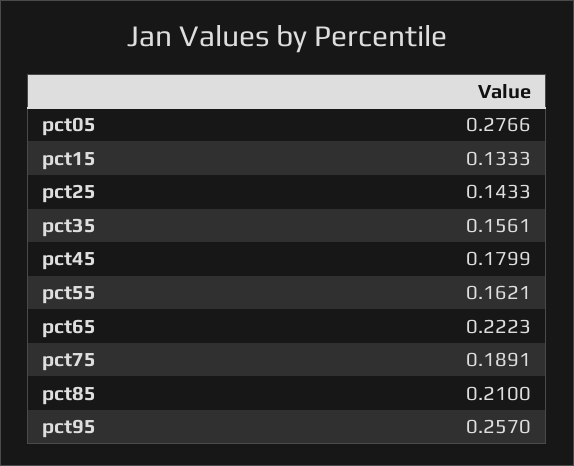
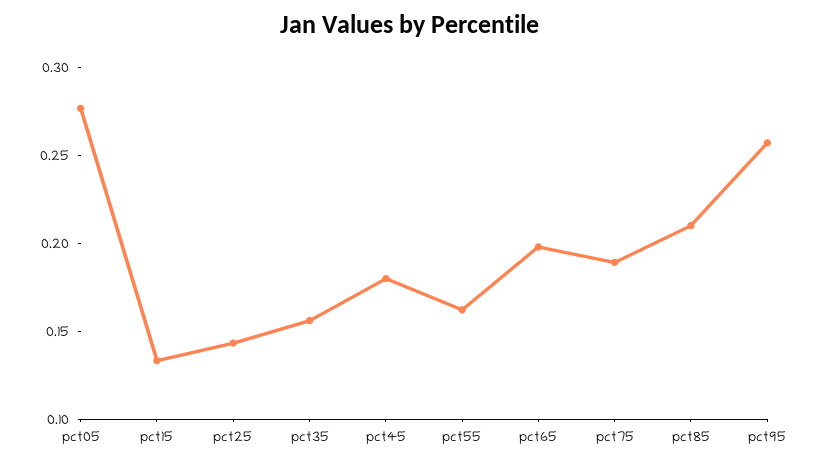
  {
    "pct05": 0.2766,
    "pct15": 0.1333,
    "pct25": 0.1433,
    "pct35": 0.1561,
    "pct45": 0.1799,
    "pct55": 0.1621,
-   "pct65": 0.2223,
+   "pct65": 0.2,
    "pct75": 0.1891,
    "pct85": 0.21,
    "pct95": 0.257
  }

